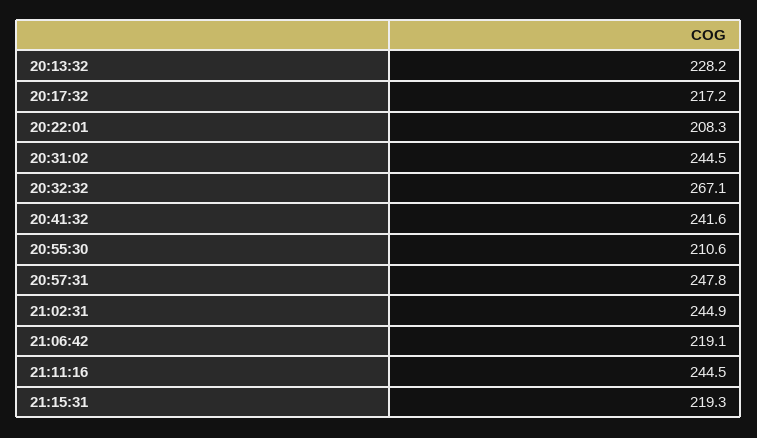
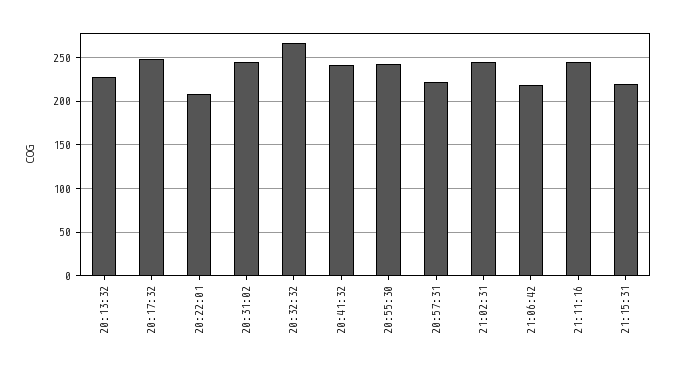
  {
    "20:13:32": 228.2,
-   "20:17:32": 217.2,
+   "20:17:32": 250,
    "20:22:01": 208.3,
    "20:31:02": 244.5,
    "20:32:32": 267.1,
    "20:41:32": 241.6,
-   "20:55:30": 210.6,
+   "20:55:30": 240,
-   "20:57:31": 247.8,
+   "20:57:31": 220,
    "21:02:31": 244.9,
    "21:06:42": 219.1,
    "21:11:16": 244.5,
    "21:15:31": 219.3
  }

